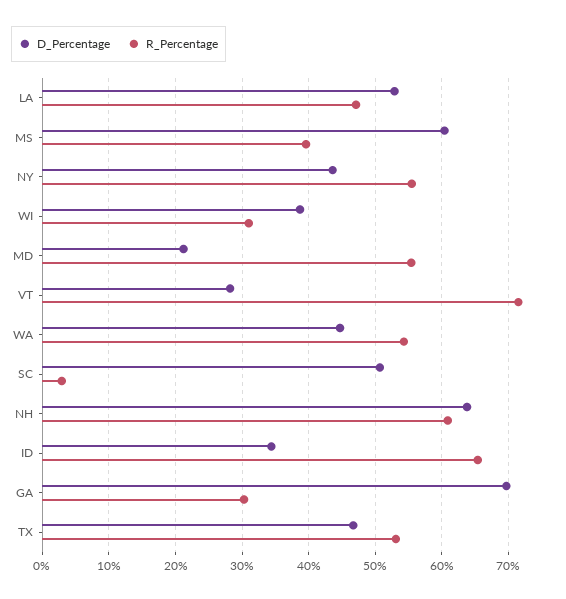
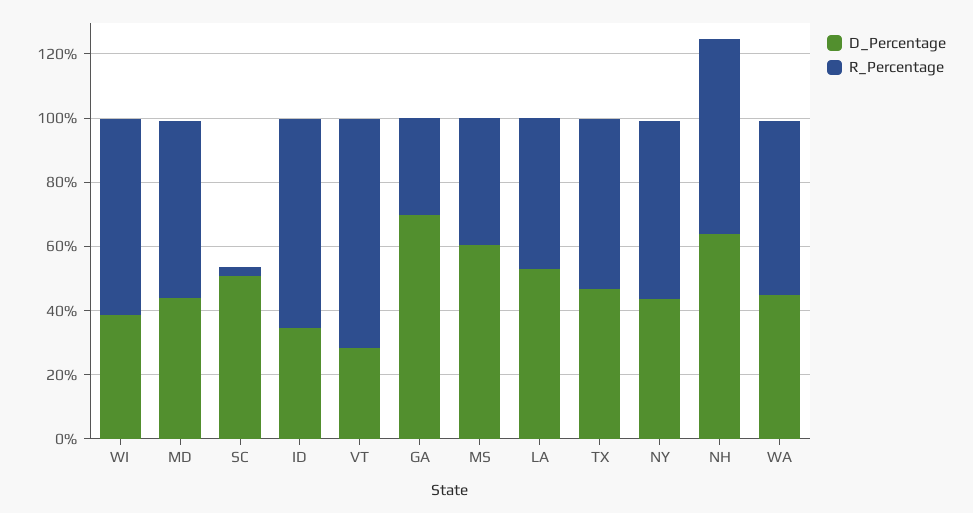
  {
    "D_Percentage": {
      "LA": 53,
      "MS": 60,
      "NY": 44,
      "WI": 39,
-     "MD": 21,
+     "MD": 45,
      "VT": 28,
      "WA": 45,
      "SC": 51,
      "NH": 64,
      "ID": 34,
      "GA": 70,
      "TX": 47
    },
    "R_Percentage": {
      "LA": 47,
      "MS": 40,
      "NY": 56,
-     "WI": 31,
+     "WI": 60,
      "MD": 55,
      "VT": 72,
      "WA": 54,
      "SC": 3,
      "NH": 61,
      "ID": 65,
      "GA": 30,
      "TX": 53
    }
  }

